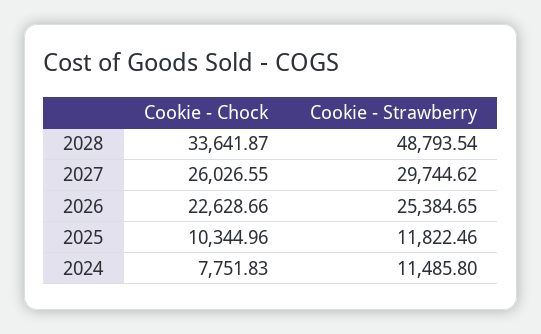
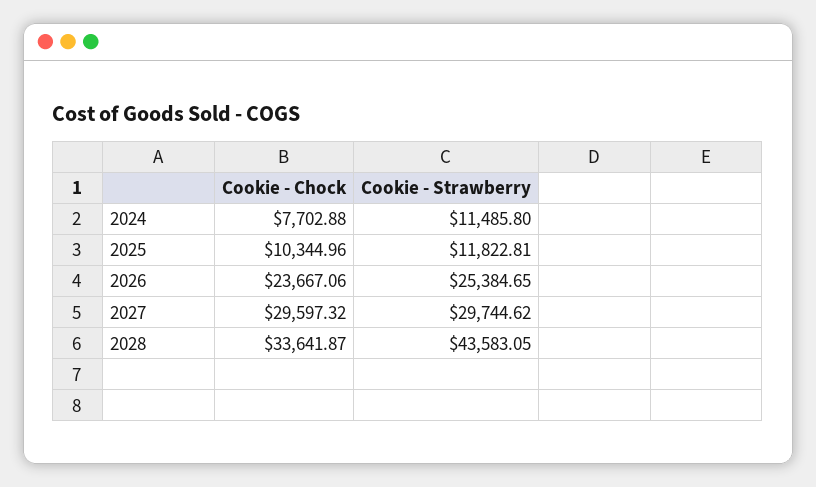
  {
    "Cookie - Chock": {
      "2028": 33641.87,
-     "2027": 26026.55,
+     "2027": 29597.32,
-     "2026": 22628.66,
+     "2026": 23667.06,
      "2025": 10344.96,
-     "2024": 7751.83
+     "2024": 7702.88
    },
    "Cookie - Strawberry": {
-     "2028": 48793.54,
+     "2028": 43583.05,
      "2027": 29744.62,
      "2026": 25384.65,
-     "2025": 11822.46,
+     "2025": 11822.81,
      "2024": 11485.8
    }
  }

